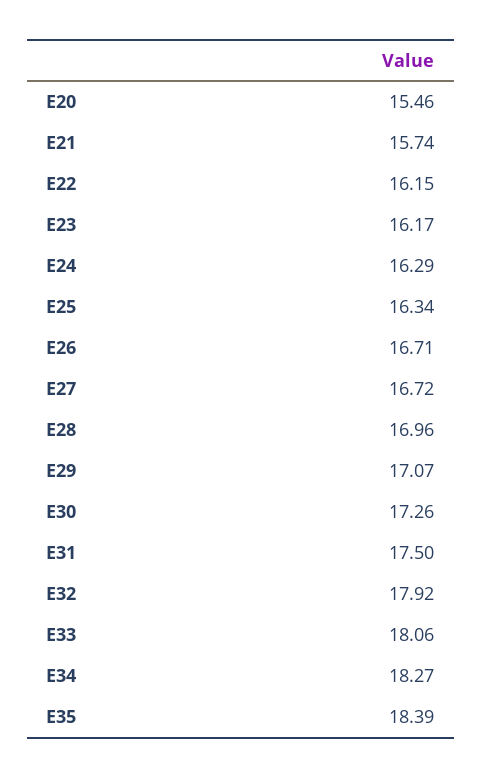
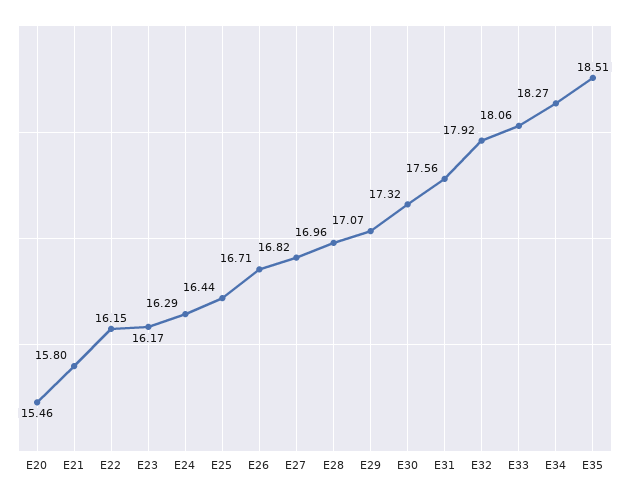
  {
    "E20": 15.46,
-   "E21": 15.74,
+   "E21": 15.8,
    "E22": 16.15,
    "E23": 16.17,
    "E24": 16.29,
-   "E25": 16.34,
+   "E25": 16.44,
    "E26": 16.71,
-   "E27": 16.72,
+   "E27": 16.82,
    "E28": 16.96,
    "E29": 17.07,
-   "E30": 17.26,
+   "E30": 17.32,
-   "E31": 17.5,
+   "E31": 17.56,
    "E32": 17.92,
    "E33": 18.06,
    "E34": 18.27,
-   "E35": 18.39
+   "E35": 18.51
  }

